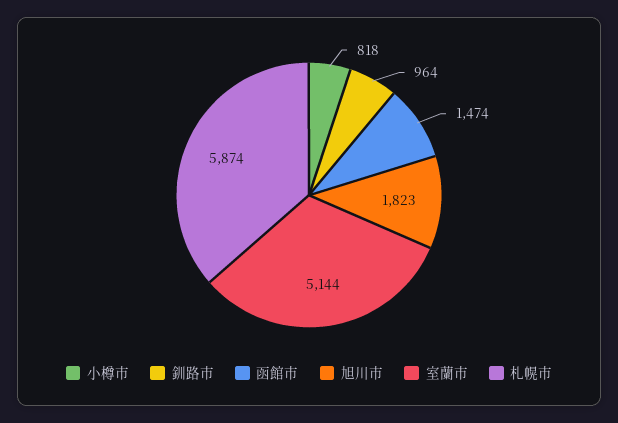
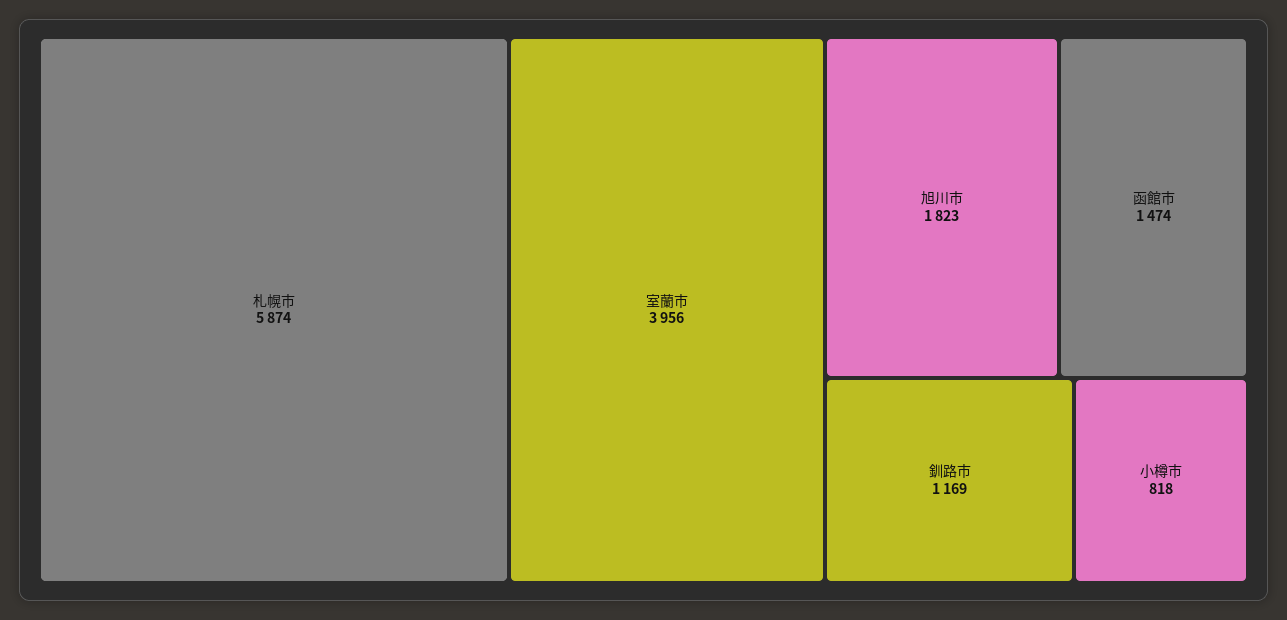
  {
    "小樽市": 818,
-   "釧路市": 964,
+   "釧路市": 1169,
    "函館市": 1474,
    "旭川市": 1823,
-   "室蘭市": 5144,
+   "室蘭市": 3956,
    "札幌市": 5874
  }

